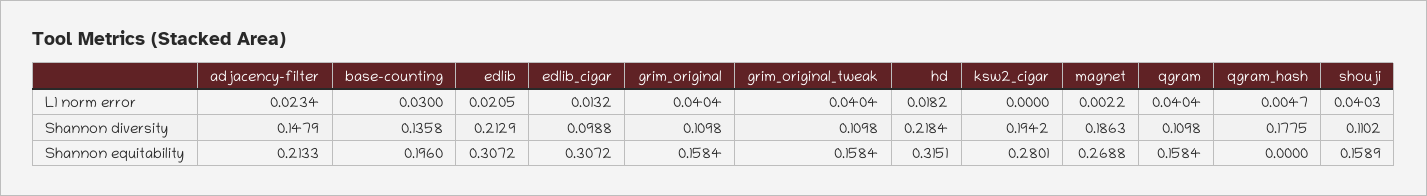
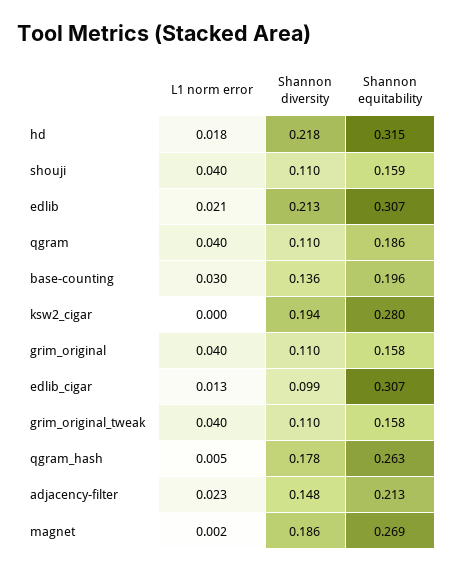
  {
    "adjacency-filter": {
      "L1 norm error": 0.0234,
      "Shannon diversity": 0.1479,
      "Shannon equitability": 0.2133
    },
    "base-counting": {
      "L1 norm error": 0.03,
      "Shannon diversity": 0.1358,
      "Shannon equitability": 0.196
    },
    "edlib": {
      "L1 norm error": 0.0205,
      "Shannon diversity": 0.2129,
      "Shannon equitability": 0.3072
    },
    "edlib_cigar": {
      "L1 norm error": 0.0132,
      "Shannon diversity": 0.0988,
      "Shannon equitability": 0.3072
    },
    "grim_original": {
      "L1 norm error": 0.0404,
      "Shannon diversity": 0.1098,
      "Shannon equitability": 0.1584
    },
    "grim_original_tweak": {
      "L1 norm error": 0.0404,
      "Shannon diversity": 0.1098,
      "Shannon equitability": 0.1584
    },
    "hd": {
      "L1 norm error": 0.0182,
      "Shannon diversity": 0.2184,
      "Shannon equitability": 0.3151
    },
    "ksw2_cigar": {
      "L1 norm error": 0,
      "Shannon diversity": 0.1942,
      "Shannon equitability": 0.2801
    },
    "magnet": {
      "L1 norm error": 0.0022,
      "Shannon diversity": 0.1863,
      "Shannon equitability": 0.2688
    },
    "qgram": {
      "L1 norm error": 0.0404,
      "Shannon diversity": 0.1098,
-     "Shannon equitability": 0.1584
+     "Shannon equitability": 0.186
    },
    "qgram_hash": {
      "L1 norm error": 0.0047,
      "Shannon diversity": 0.1775,
-     "Shannon equitability": 0
+     "Shannon equitability": 0.263
    },
    "shouji": {
      "L1 norm error": 0.0403,
      "Shannon diversity": 0.1102,
      "Shannon equitability": 0.1589
    }
  }

